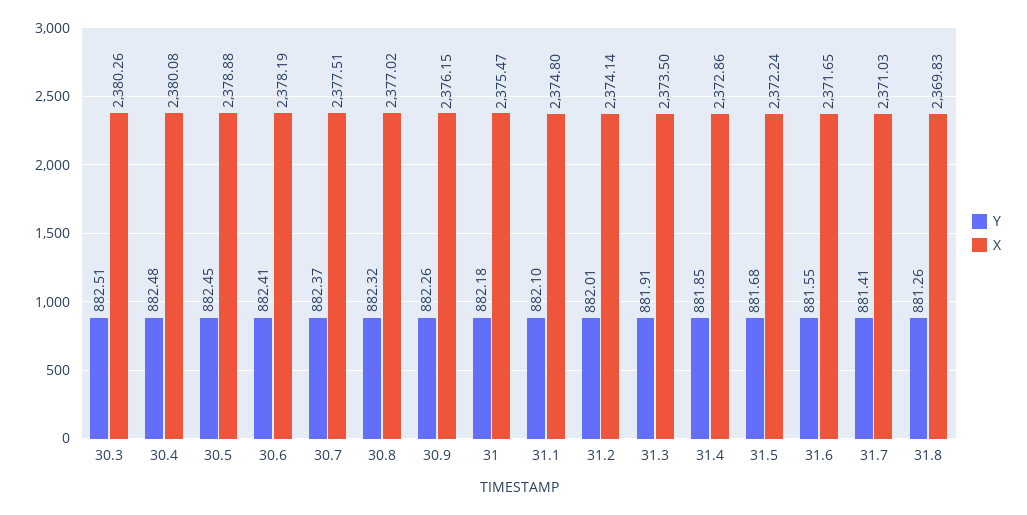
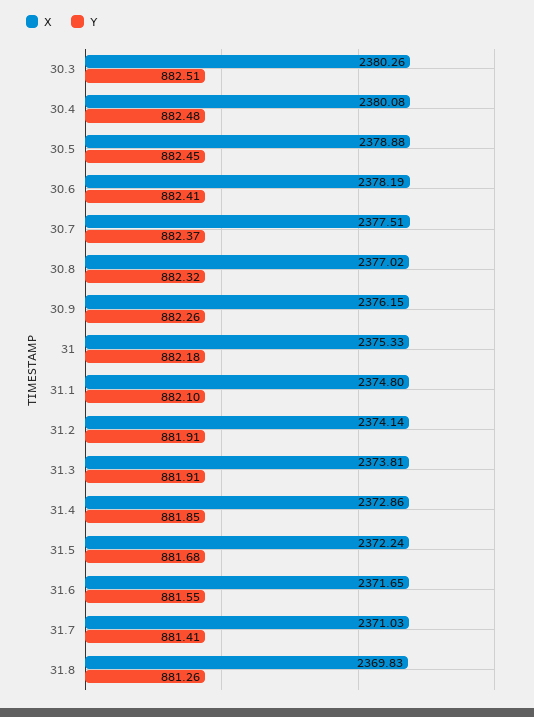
  {
    "Y": {
      "30.3": 882.51,
      "30.4": 882.48,
      "30.5": 882.45,
      "30.6": 882.41,
      "30.7": 882.37,
      "30.8": 882.32,
      "30.9": 882.26,
      "31": 882.18,
      "31.1": 882.1,
-     "31.2": 882.01,
+     "31.2": 881.91,
      "31.3": 881.91,
      "31.4": 881.85,
      "31.5": 881.68,
      "31.6": 881.55,
      "31.7": 881.41,
      "31.8": 881.26
    },
    "X": {
      "30.3": 2380.26,
      "30.4": 2380.08,
      "30.5": 2378.88,
      "30.6": 2378.19,
      "30.7": 2377.51,
      "30.8": 2377.02,
      "30.9": 2376.15,
-     "31": 2375.47,
+     "31": 2375.33,
      "31.1": 2374.8,
      "31.2": 2374.14,
-     "31.3": 2373.5,
+     "31.3": 2373.81,
      "31.4": 2372.86,
      "31.5": 2372.24,
      "31.6": 2371.65,
      "31.7": 2371.03,
      "31.8": 2369.83
    }
  }

